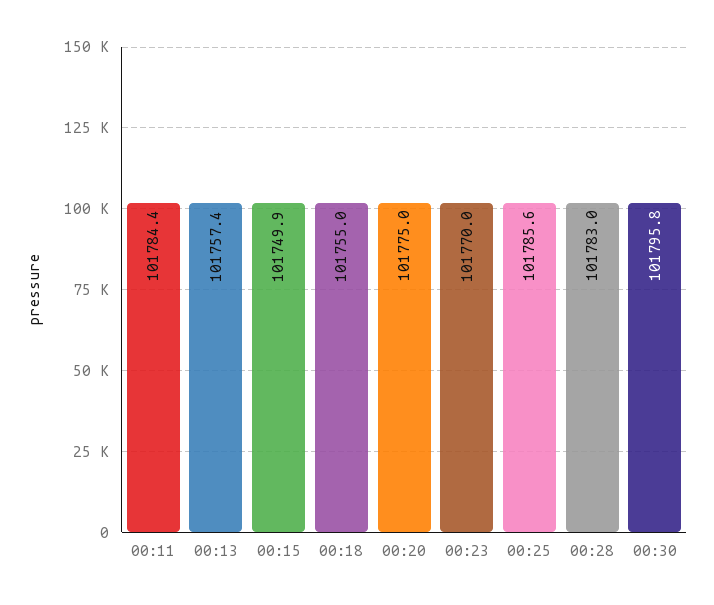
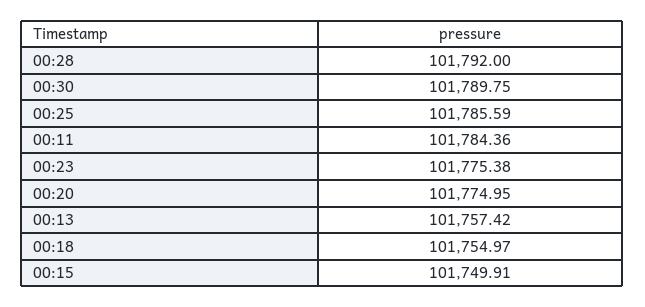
  {
    "00:11": 101784.36,
    "00:13": 101757.42,
    "00:15": 101749.91,
    "00:18": 101754.97,
    "00:20": 101774.95,
-   "00:23": 101770,
+   "00:23": 101775.38,
    "00:25": 101785.59,
-   "00:28": 101783,
+   "00:28": 101792,
-   "00:30": 101795.8
+   "00:30": 101789.75
  }

